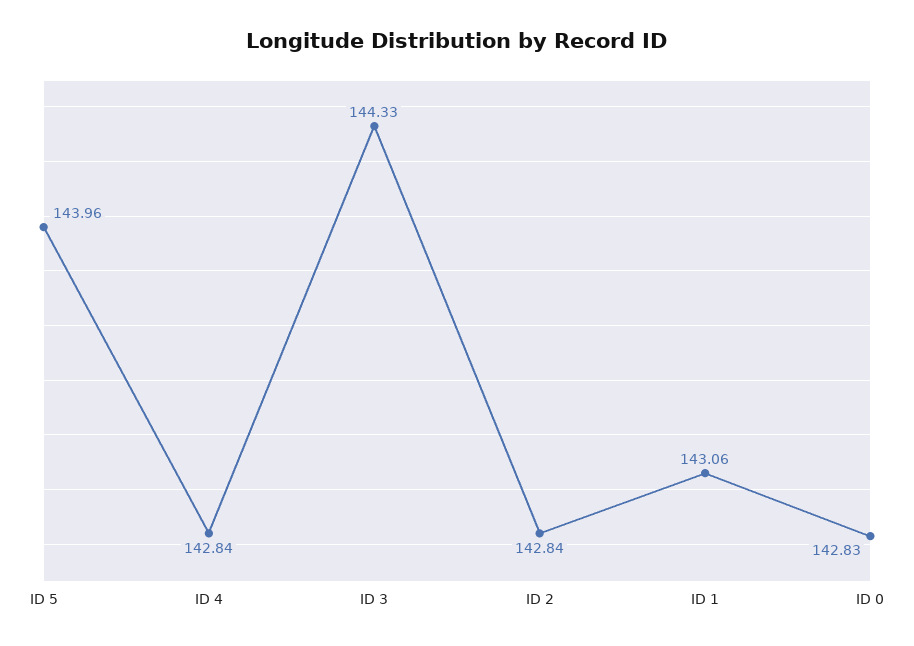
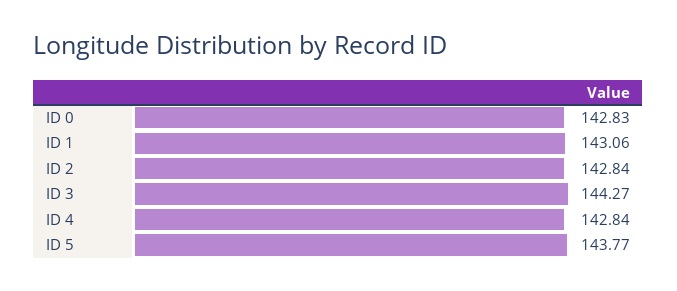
  {
-   "ID 5": 143.96,
+   "ID 5": 143.77,
    "ID 4": 142.84,
-   "ID 3": 144.33,
+   "ID 3": 144.27,
    "ID 2": 142.84,
    "ID 1": 143.06,
    "ID 0": 142.83
  }

